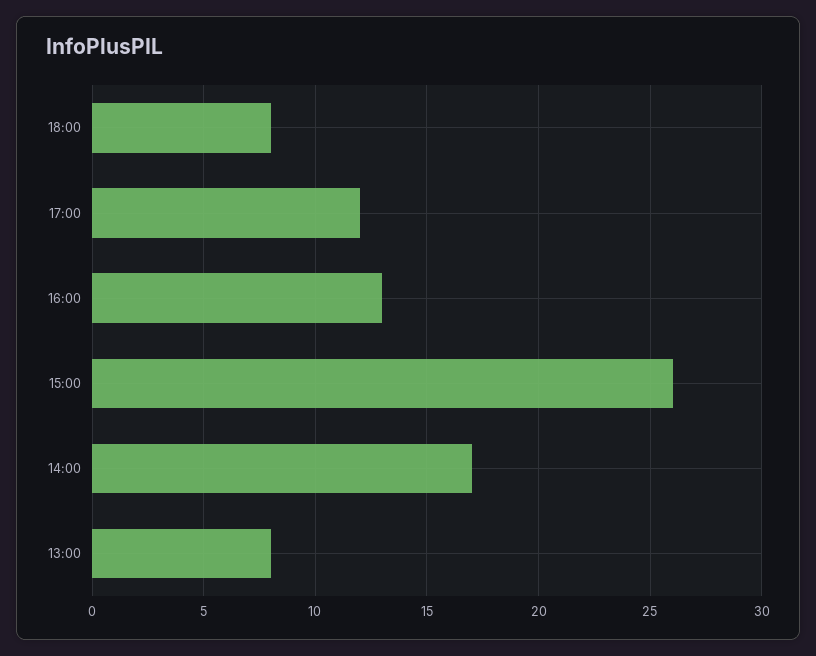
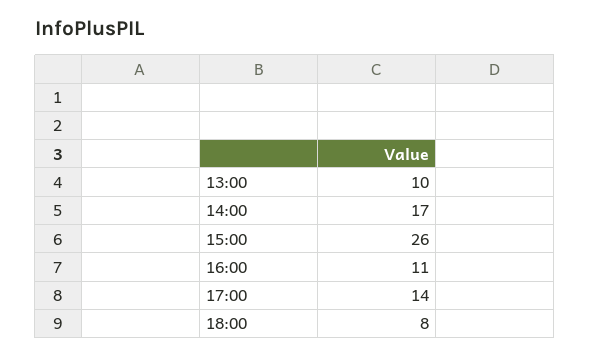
  {
    "18:00": 8,
-   "17:00": 12,
+   "17:00": 14,
-   "16:00": 13,
+   "16:00": 11,
    "15:00": 26,
    "14:00": 17,
-   "13:00": 8
+   "13:00": 10
  }

